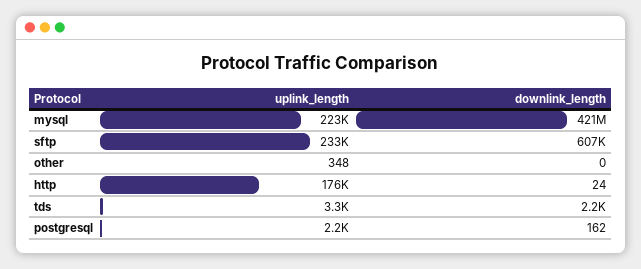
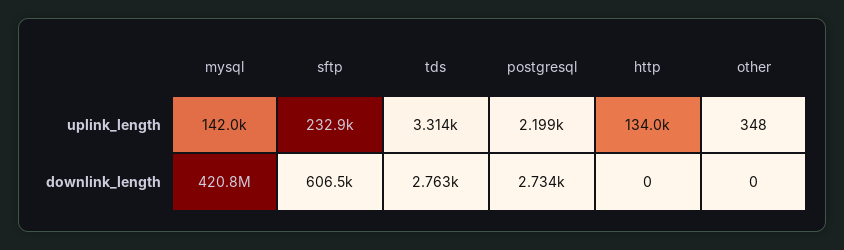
  {
    "uplink_length": {
-     "mysql": 223000,
+     "mysql": 142000,
      "sftp": 232900,
      "other": 348,
-     "http": 176000,
+     "http": 134000,
      "tds": 3314,
      "postgresql": 2199
    },
    "downlink_length": {
      "mysql": 420800000,
      "sftp": 606500,
      "other": 0,
-     "http": 24,
+     "http": 0,
-     "tds": 2200,
+     "tds": 2763,
-     "postgresql": 162
+     "postgresql": 2734
    }
  }

